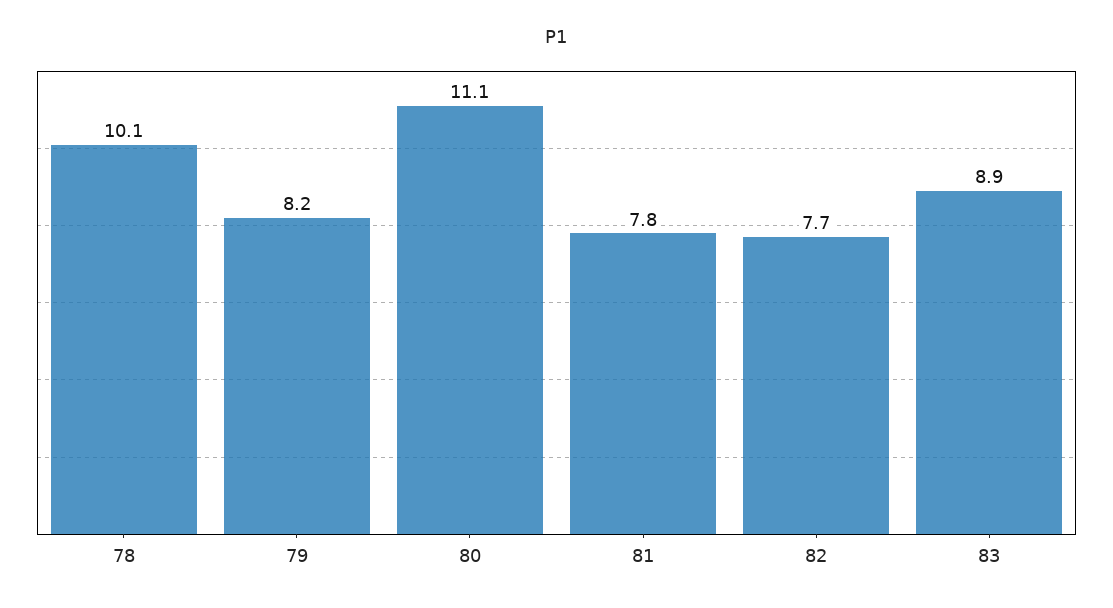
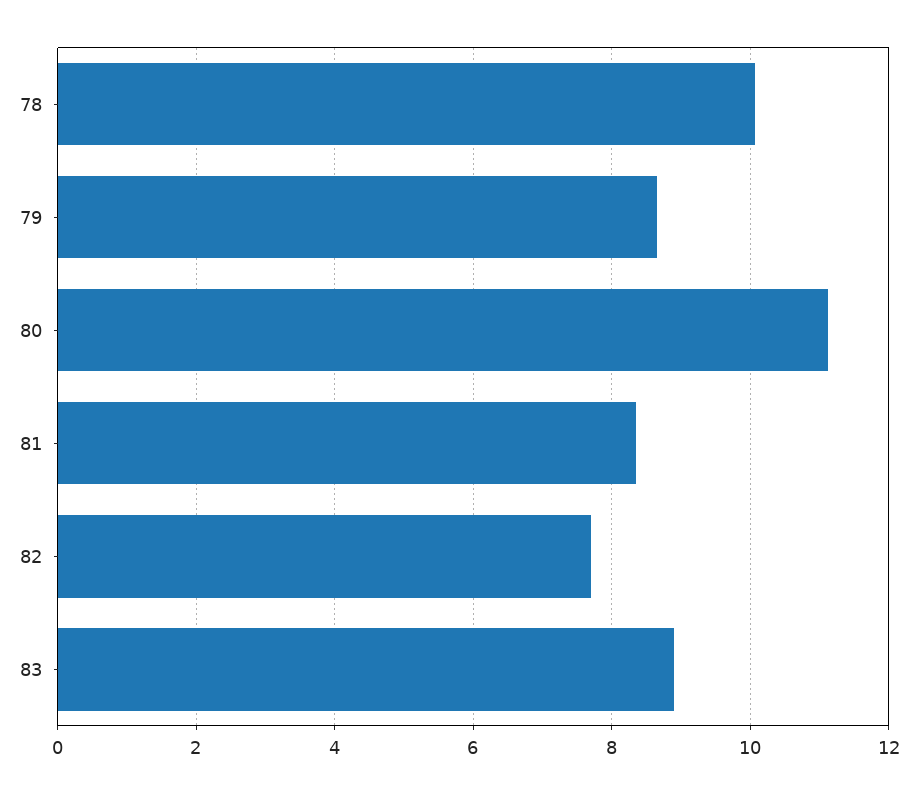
  {
    "78": 10.1,
-   "79": 8.2,
+   "79": 8.6,
    "80": 11.1,
-   "81": 7.8,
+   "81": 8.4,
    "82": 7.7,
    "83": 8.9
  }

